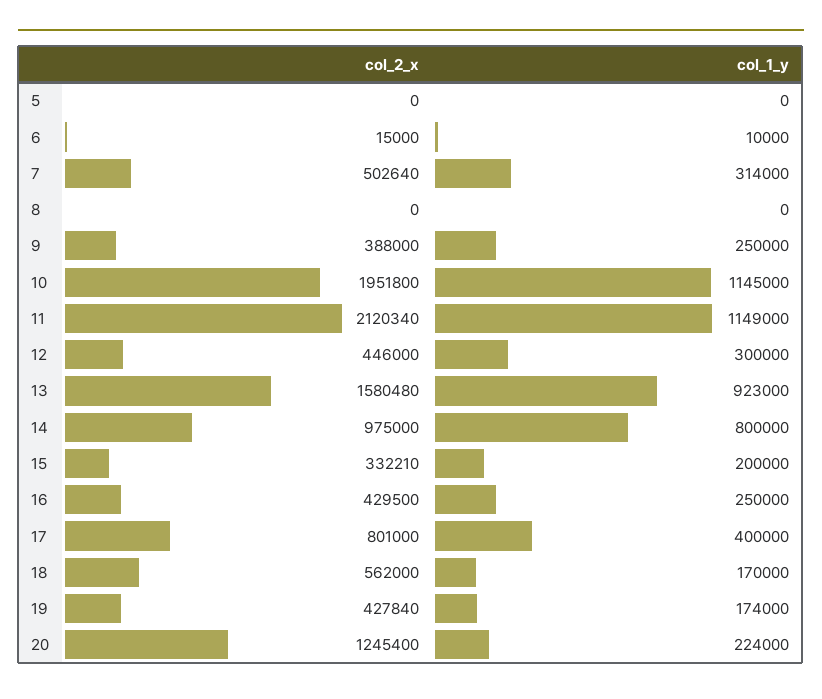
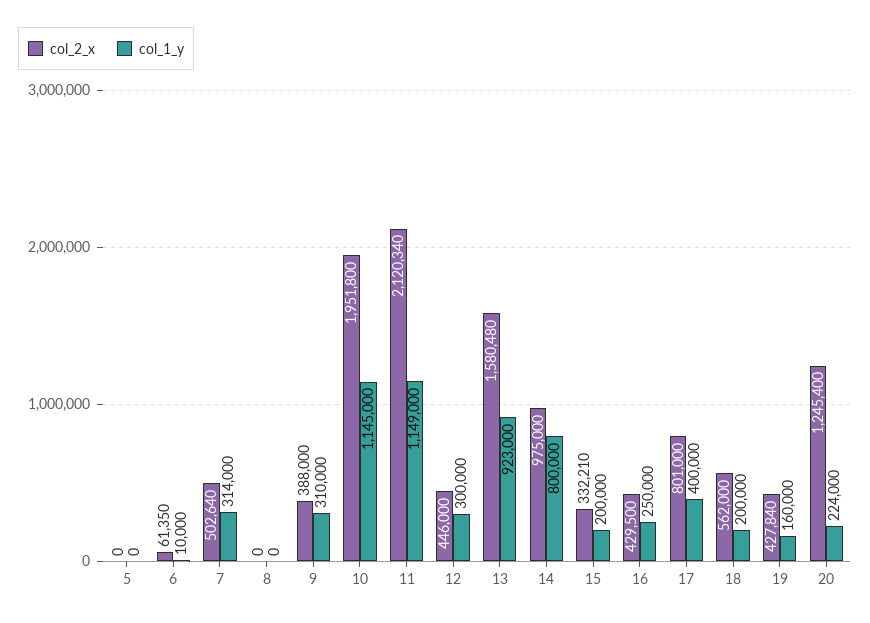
  {
    "col_2_x": {
      "5": 0,
-     "6": 15000,
+     "6": 61350,
      "7": 502640,
      "8": 0,
      "9": 388000,
      "10": 1951800,
      "11": 2120340,
      "12": 446000,
      "13": 1580480,
      "14": 975000,
      "15": 332210,
      "16": 429500,
      "17": 801000,
      "18": 562000,
      "19": 427840,
      "20": 1245400
    },
    "col_1_y": {
      "5": 0,
      "6": 10000,
      "7": 314000,
      "8": 0,
-     "9": 250000,
+     "9": 310000,
      "10": 1145000,
      "11": 1149000,
      "12": 300000,
      "13": 923000,
      "14": 800000,
      "15": 200000,
      "16": 250000,
      "17": 400000,
-     "18": 170000,
+     "18": 200000,
-     "19": 174000,
+     "19": 160000,
      "20": 224000
    }
  }

